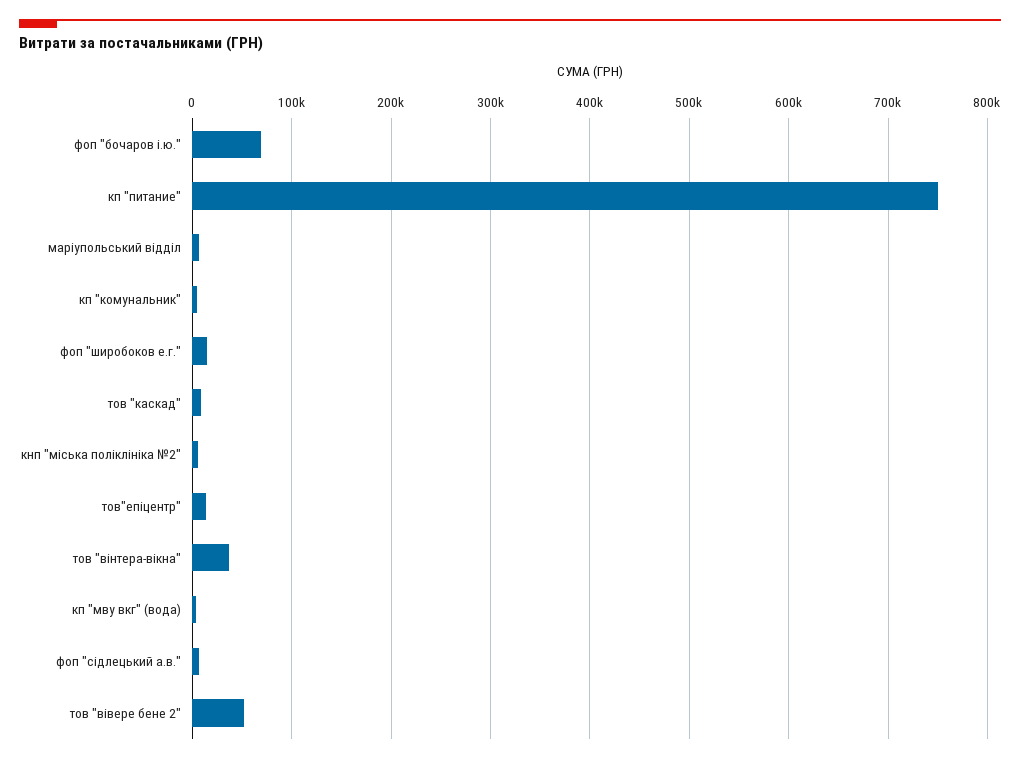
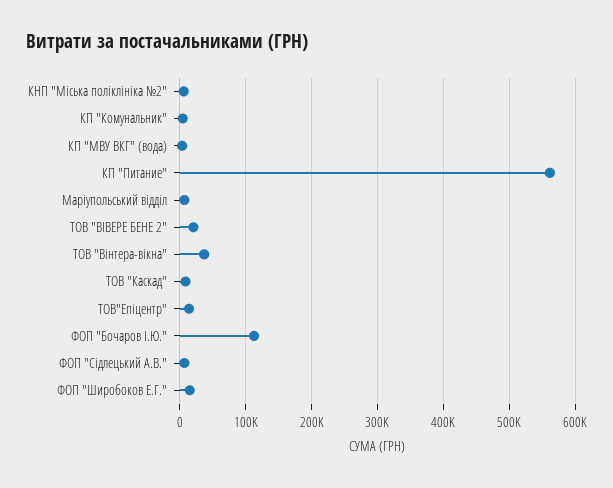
  {
-   "фоп \"бочаров і.ю.\"": 70000,
+   "фоп \"бочаров і.ю.\"": 110000,
-   "кп \"питание\"": 750000,
+   "кп \"питание\"": 560000,
    "маріупольський відділ": 10000,
    "кп \"комунальник\"": 0,
    "фоп \"широбоков е.г.\"": 20000,
    "тов \"каскад\"": 10000,
    "кнп \"міська поліклініка №2\"": 10000,
    "тов\"епіцентр\"": 10000,
    "тов \"вінтера-вікна\"": 40000,
    "кп \"мву вкг\" (вода)": 0,
    "фоп \"сідлецький а.в.\"": 10000,
-   "тов \"вівере бене 2\"": 50000
+   "тов \"вівере бене 2\"": 20000
  }

